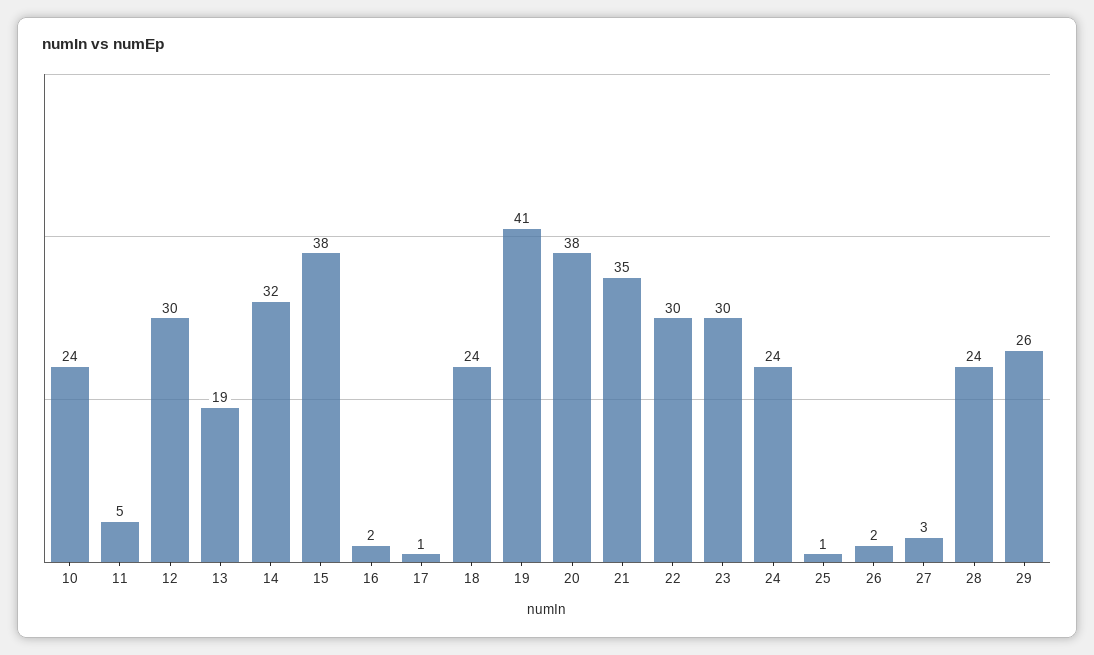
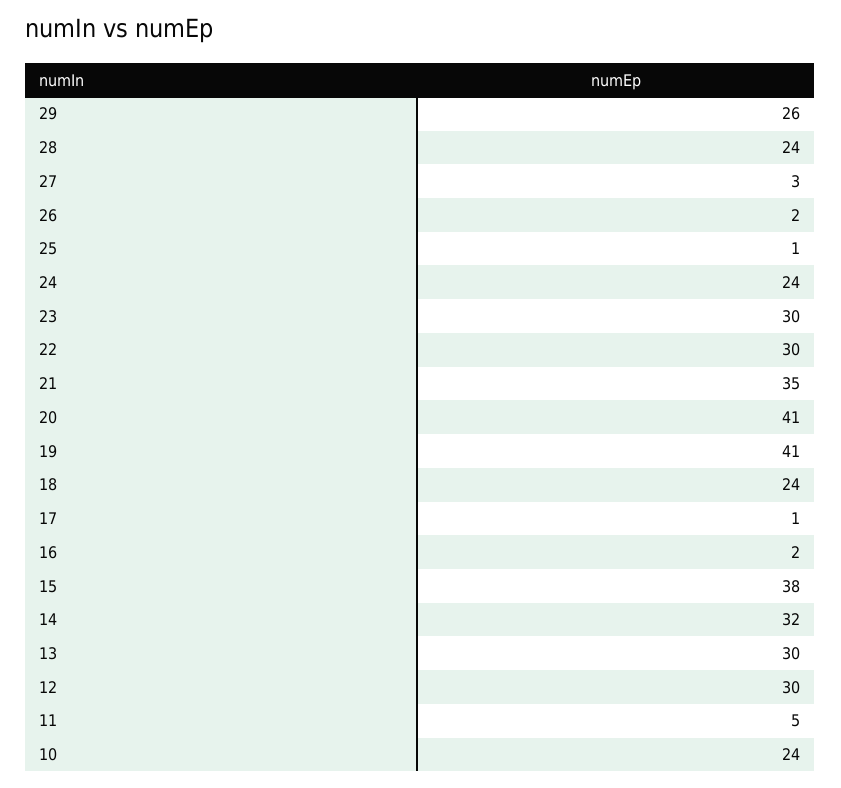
  {
    "10": 24,
    "11": 5,
    "12": 30,
-   "13": 19,
+   "13": 30,
    "14": 32,
    "15": 38,
    "16": 2,
    "17": 1,
    "18": 24,
    "19": 41,
-   "20": 38,
+   "20": 41,
    "21": 35,
    "22": 30,
    "23": 30,
    "24": 24,
    "25": 1,
    "26": 2,
    "27": 3,
    "28": 24,
    "29": 26
  }

